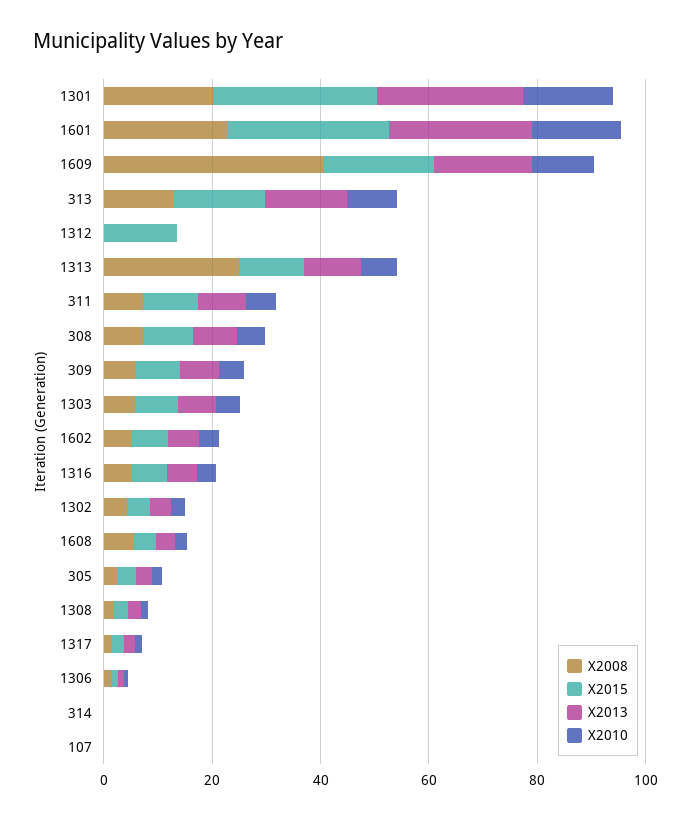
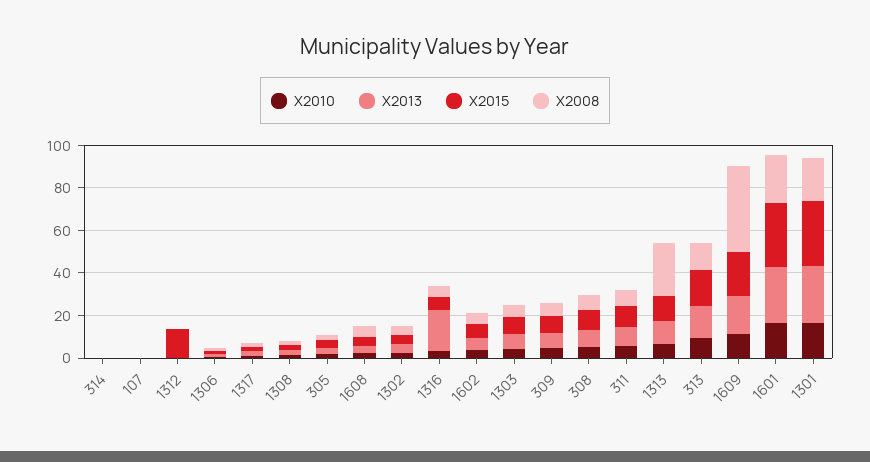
  {
    "X2008": {
      "1301": 20,
      "1601": 25,
      "1609": 40,
      "313": 15,
      "1312": 0,
      "1313": 25,
      "311": 5,
      "308": 5,
      "309": 5,
      "1303": 5,
      "1602": 5,
      "1316": 5,
      "1302": 5,
      "1608": 5,
      "305": 5,
      "1308": 0,
      "1317": 0,
      "1306": 0,
      "314": 0,
      "107": 0
    },
    "X2015": {
      "1301": 30,
      "1601": 30,
      "1609": 20,
      "313": 15,
      "1312": 15,
      "1313": 10,
      "311": 10,
      "308": 10,
      "309": 10,
      "1303": 10,
      "1602": 5,
      "1316": 5,
      "1302": 5,
      "1608": 5,
      "305": 5,
      "1308": 5,
      "1317": 0,
      "1306": 0,
      "314": 0,
      "107": 0
    },
    "X2013": {
      "1301": 25,
      "1601": 25,
      "1609": 20,
      "313": 15,
      "1312": 0,
      "1313": 10,
      "311": 10,
      "308": 10,
      "309": 5,
      "1303": 5,
      "1602": 5,
-     "1316": 5,
+     "1316": 20,
      "1302": 5,
      "1608": 5,
      "305": 5,
      "1308": 0,
      "1317": 0,
      "1306": 0,
      "314": 0,
      "107": 0
    },
    "X2010": {
      "1301": 15,
      "1601": 15,
      "1609": 10,
      "313": 10,
      "1312": 0,
      "1313": 5,
      "311": 5,
      "308": 5,
      "309": 5,
      "1303": 5,
      "1602": 5,
      "1316": 5,
      "1302": 5,
      "1608": 0,
      "305": 0,
      "1308": 0,
      "1317": 0,
      "1306": 0,
      "314": 0,
      "107": 0
    }
  }

